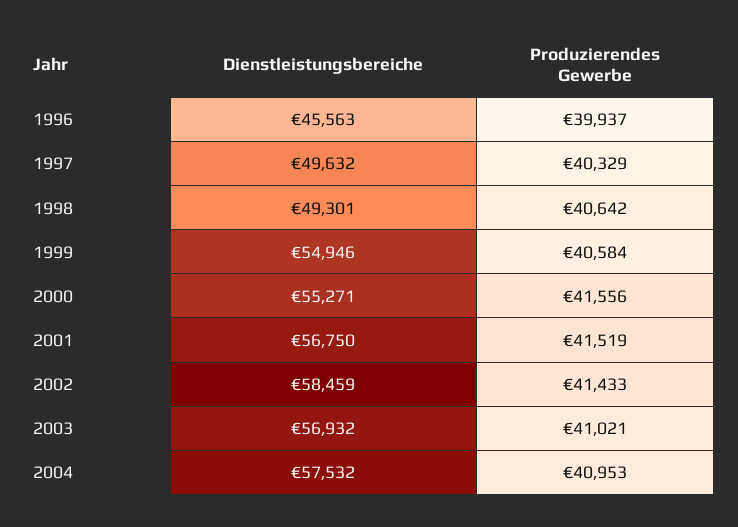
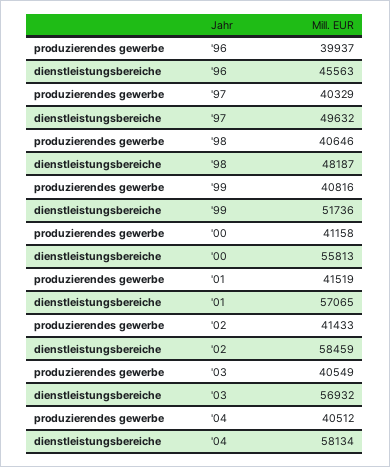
  {
    "Dienstleistungsbereiche": {
      "1996": 45563,
      "1997": 49632,
-     "1998": 49301,
+     "1998": 48187,
-     "1999": 54946,
+     "1999": 51736,
-     "2000": 55271,
+     "2000": 55813,
-     "2001": 56750,
+     "2001": 57065,
      "2002": 58459,
      "2003": 56932,
-     "2004": 57532
+     "2004": 58134
    },
    "Produzierendes Gewerbe": {
      "1996": 39937,
      "1997": 40329,
-     "1998": 40642,
+     "1998": 40646,
-     "1999": 40584,
+     "1999": 40816,
-     "2000": 41556,
+     "2000": 41158,
      "2001": 41519,
      "2002": 41433,
-     "2003": 41021,
+     "2003": 40549,
-     "2004": 40953
+     "2004": 40512
    }
  }

